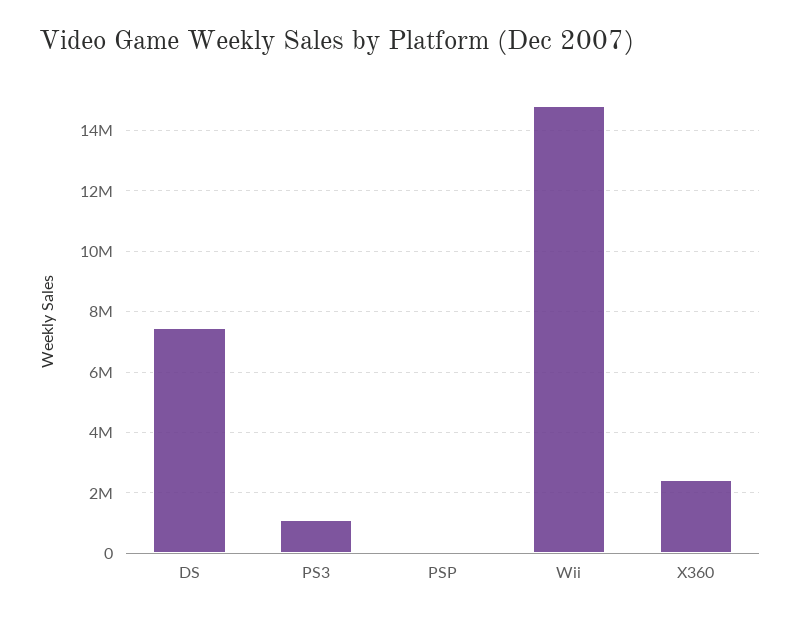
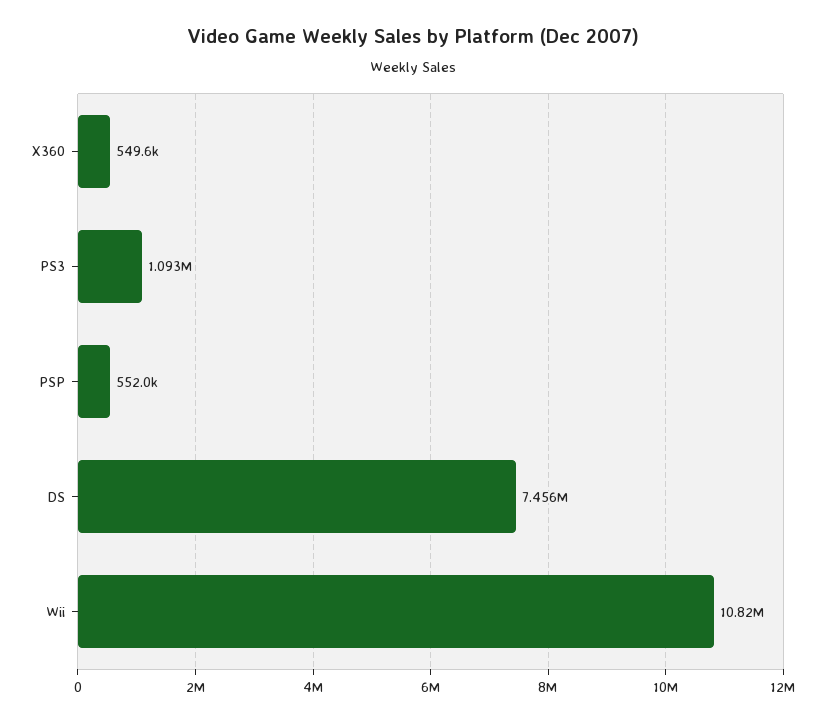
  {
    "DS": 7456000,
    "PS3": 1093000,
-   "PSP": 0,
+   "PSP": 552000,
-   "Wii": 14800000,
+   "Wii": 10820000,
-   "X360": 2400000
+   "X360": 549600
  }

